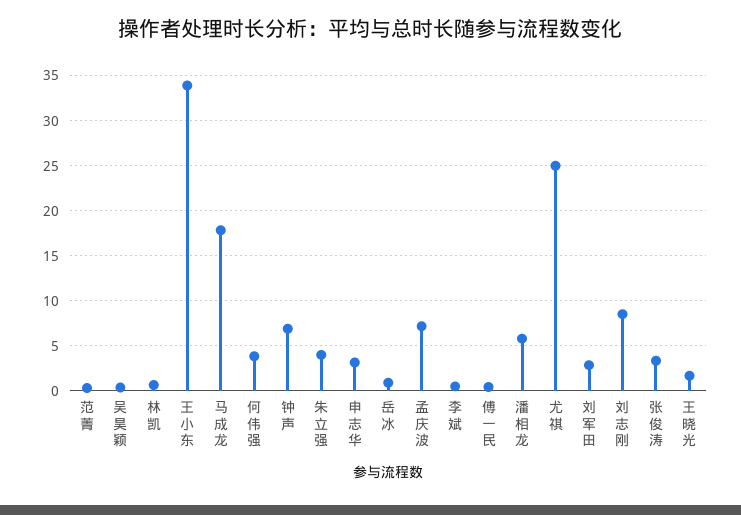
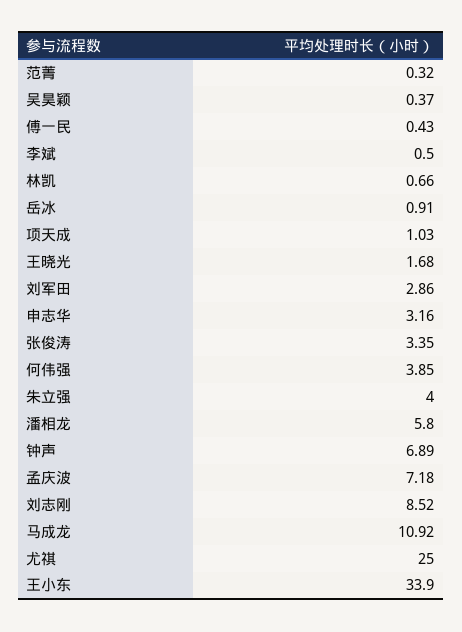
  {
    "范菁": 0.32,
    "吴昊颖": 0.37,
    "林凯": 0.66,
    "王小东": 33.9,
-   "马成龙": 18,
+   "马成龙": 10.92,
    "何伟强": 3.85,
    "钟声": 6.89,
    "朱立强": 4,
    "申志华": 3.16,
    "岳冰": 0.91,
    "孟庆波": 7.18,
    "李斌": 0.5,
    "傅一民": 0.43,
    "潘相龙": 5.8,
    "尤祺": 25,
    "刘军田": 2.86,
    "刘志刚": 8.52,
    "张俊涛": 3.35,
-   "王晓光": 1.68
+   "王晓光": 1.68,
+   "项天成": 1.03
  }

